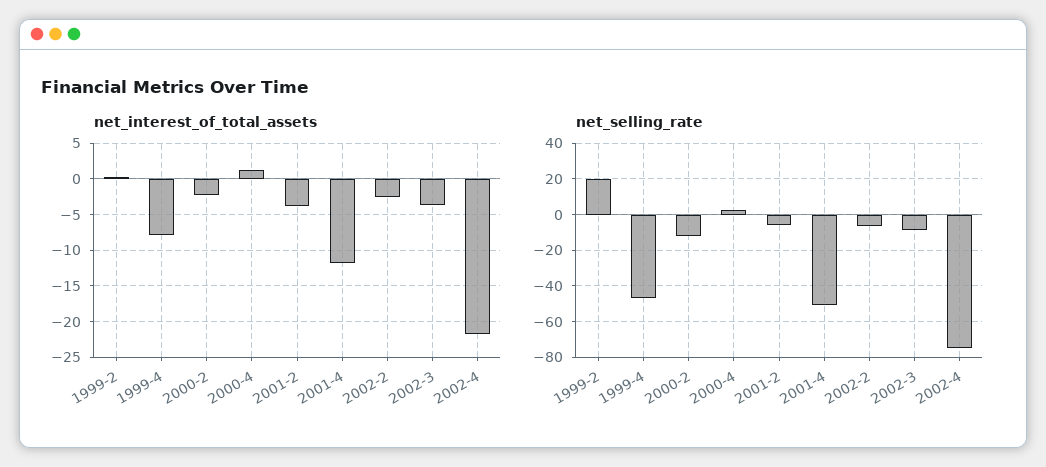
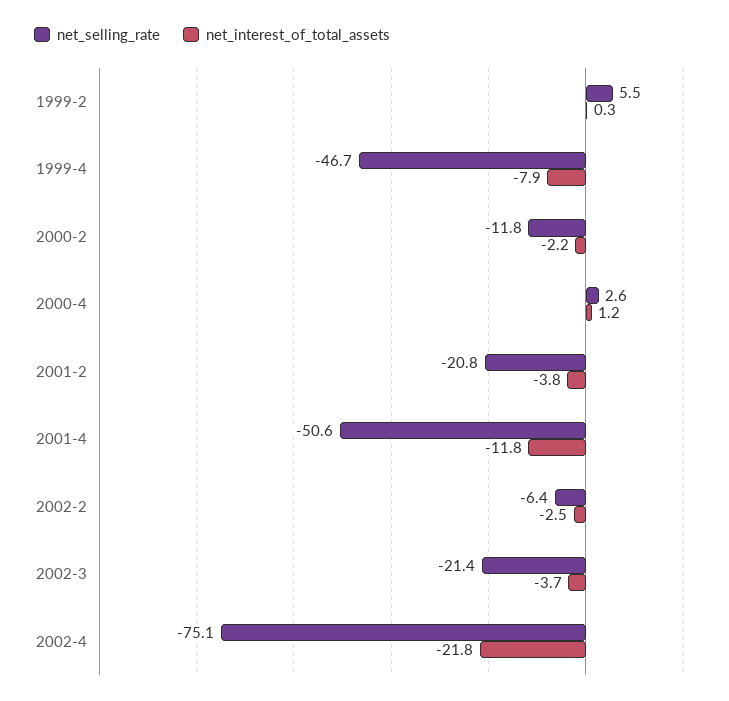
  {
    "net_interest_of_total_assets": {
      "1999-2": 0.3,
      "1999-4": -7.9,
      "2000-2": -2.2,
      "2000-4": 1.2,
      "2001-2": -3.8,
      "2001-4": -11.8,
      "2002-2": -2.5,
      "2002-3": -3.7,
      "2002-4": -21.8
    },
    "net_selling_rate": {
-     "1999-2": 20,
+     "1999-2": 5.5,
      "1999-4": -46.7,
      "2000-2": -11.8,
      "2000-4": 2.6,
-     "2001-2": -5,
+     "2001-2": -20.8,
      "2001-4": -50.6,
      "2002-2": -6.4,
-     "2002-3": -10,
+     "2002-3": -21.4,
      "2002-4": -75.1
    }
  }

